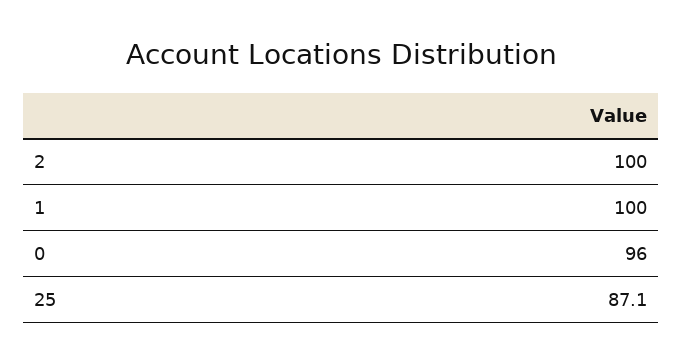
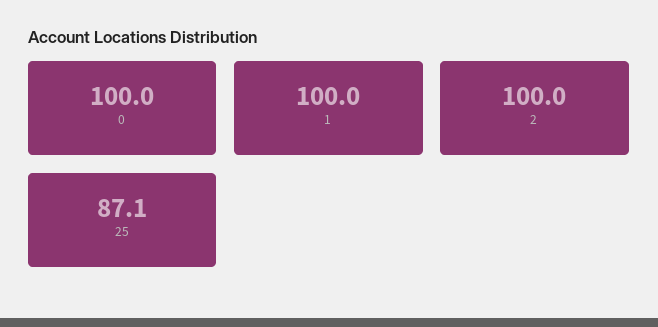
  {
    "2": 100,
    "1": 100,
-   "0": 96,
+   "0": 100,
    "25": 87.1
  }

